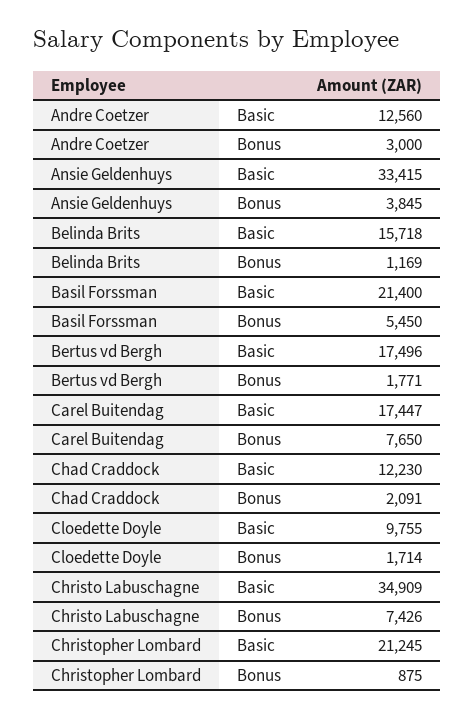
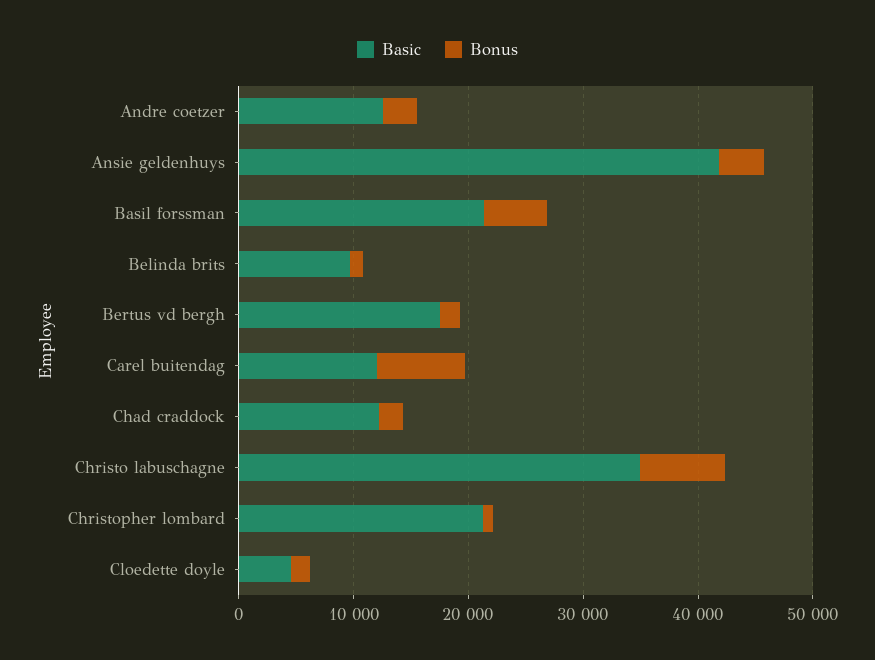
  {
    "Basic": {
      "Andre Coetzer": 12560,
-     "Ansie Geldenhuys": 33415,
+     "Ansie Geldenhuys": 42000,
-     "Belinda Brits": 15718,
+     "Belinda Brits": 10000,
      "Basil Forssman": 21400,
      "Bertus vd Bergh": 17496,
-     "Carel Buitendag": 17447,
+     "Carel Buitendag": 12000,
      "Chad Craddock": 12230,
-     "Cloedette Doyle": 9755,
+     "Cloedette Doyle": 4000,
      "Christo Labuschagne": 34909,
      "Christopher Lombard": 21245
    },
    "Bonus": {
      "Andre Coetzer": 3000,
      "Ansie Geldenhuys": 3845,
      "Belinda Brits": 1169,
      "Basil Forssman": 5450,
      "Bertus vd Bergh": 1771,
      "Carel Buitendag": 7650,
      "Chad Craddock": 2091,
      "Cloedette Doyle": 1714,
      "Christo Labuschagne": 7426,
      "Christopher Lombard": 875
    }
  }

